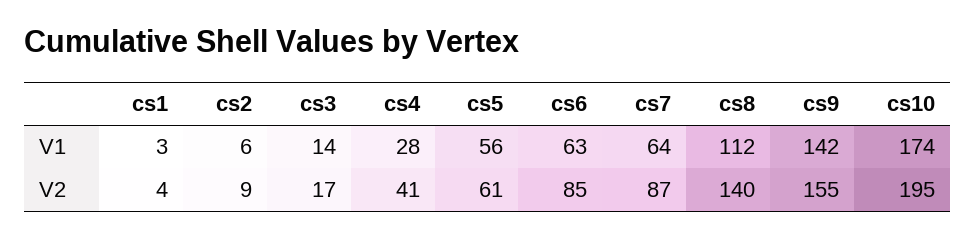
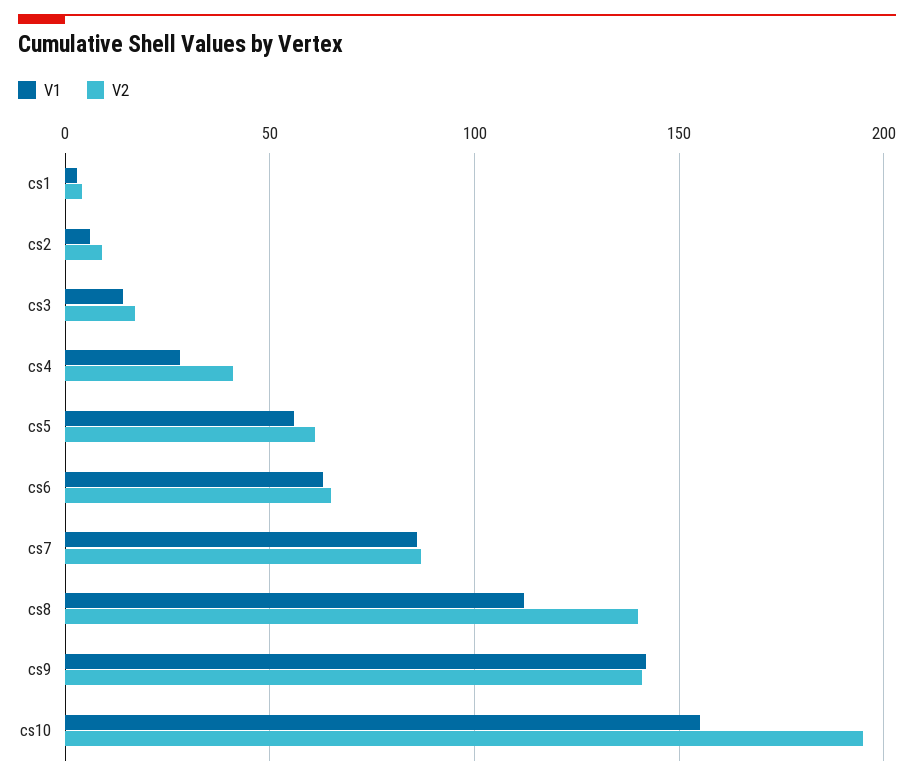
  {
    "V1": {
      "cs1": 3,
      "cs2": 6,
      "cs3": 14,
      "cs4": 28,
      "cs5": 56,
      "cs6": 63,
-     "cs7": 64,
+     "cs7": 85,
      "cs8": 112,
      "cs9": 142,
-     "cs10": 174
+     "cs10": 155
    },
    "V2": {
      "cs1": 4,
      "cs2": 9,
      "cs3": 17,
      "cs4": 41,
      "cs5": 61,
-     "cs6": 85,
+     "cs6": 65,
      "cs7": 87,
      "cs8": 140,
-     "cs9": 155,
+     "cs9": 140,
      "cs10": 195
    }
  }

